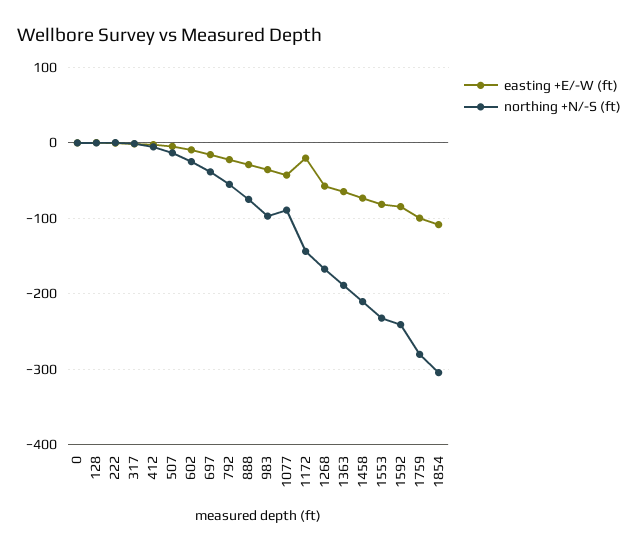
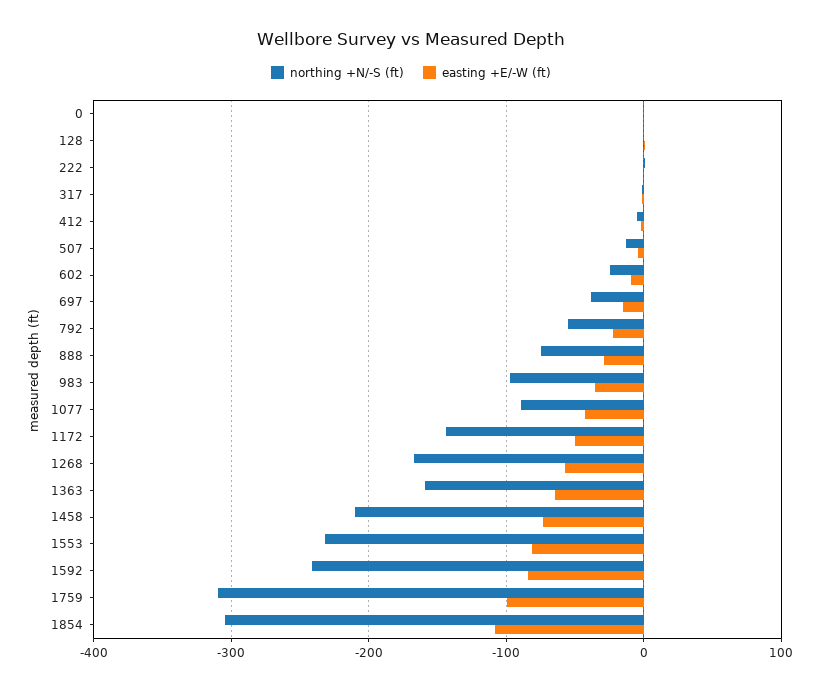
  {
    "easting +E/-W (ft)": {
      "0": 0,
      "128": 0,
      "222": 0,
      "317": 0,
      "412": 0,
      "507": 0,
      "602": -10,
      "697": -20,
      "792": -20,
      "888": -30,
      "983": -40,
      "1077": -40,
-     "1172": -20,
+     "1172": -50,
      "1268": -60,
      "1363": -60,
      "1458": -70,
      "1553": -80,
      "1592": -80,
      "1759": -100,
      "1854": -110
    },
    "northing +N/-S (ft)": {
      "0": 0,
      "128": 0,
      "222": 0,
      "317": 0,
      "412": -10,
      "507": -10,
      "602": -20,
      "697": -40,
      "792": -50,
      "888": -70,
      "983": -100,
      "1077": -90,
      "1172": -140,
      "1268": -170,
-     "1363": -190,
+     "1363": -160,
      "1458": -210,
      "1553": -230,
      "1592": -240,
-     "1759": -280,
+     "1759": -310,
      "1854": -300
    }
  }

